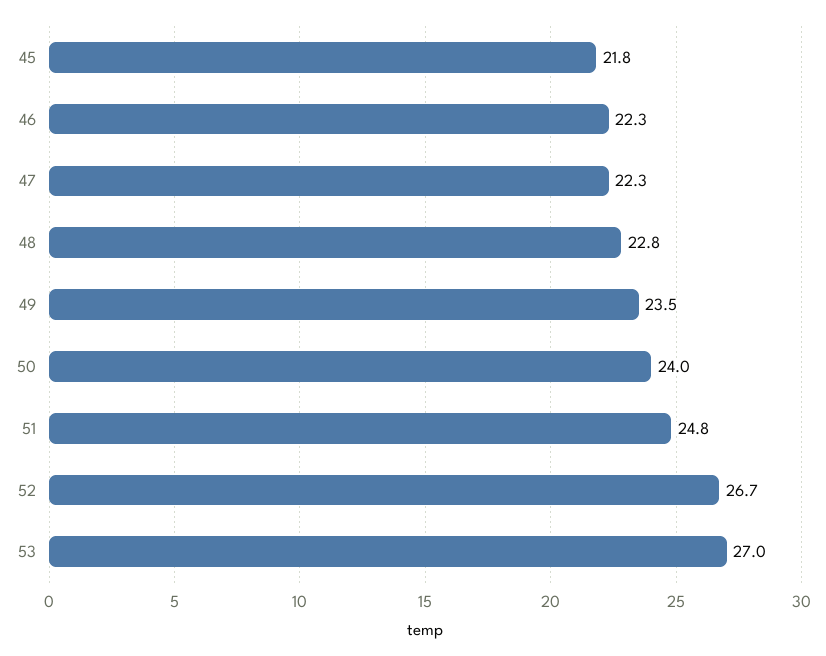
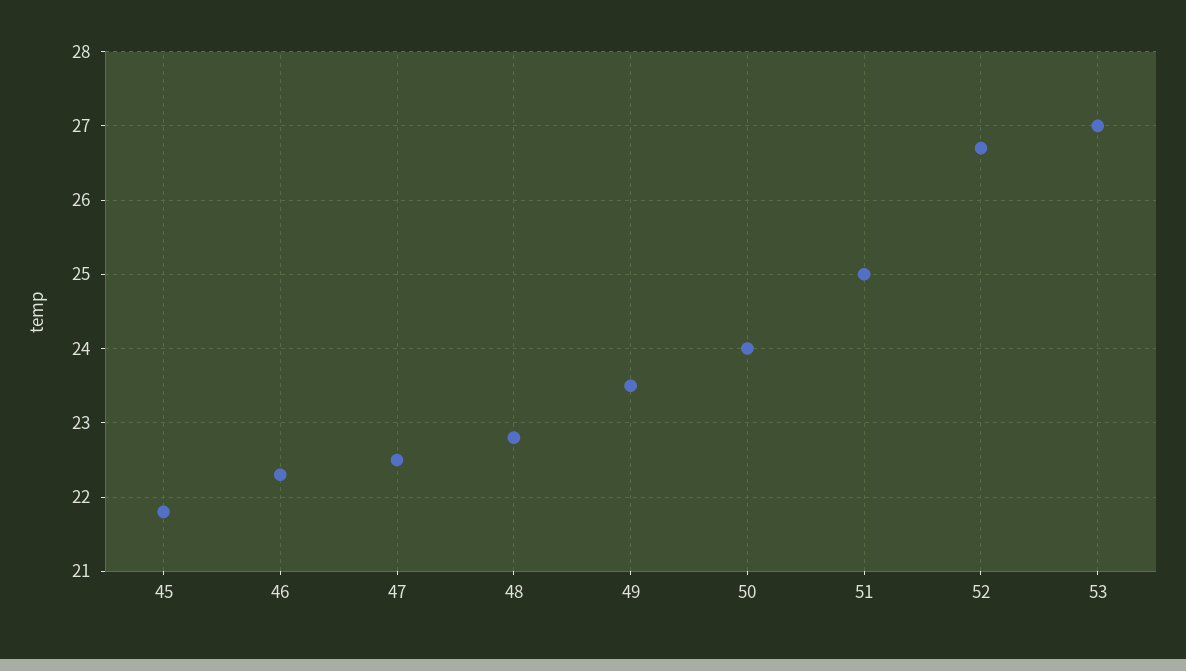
  {
    "45": 21.8,
    "46": 22.3,
-   "47": 22.3,
+   "47": 22.5,
    "48": 22.8,
    "49": 23.5,
    "50": 24,
-   "51": 24.8,
+   "51": 25,
    "52": 26.7,
    "53": 27
  }

